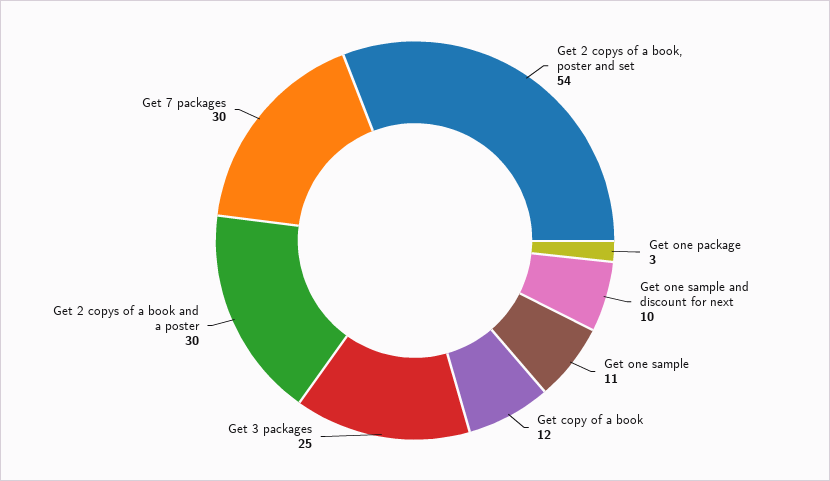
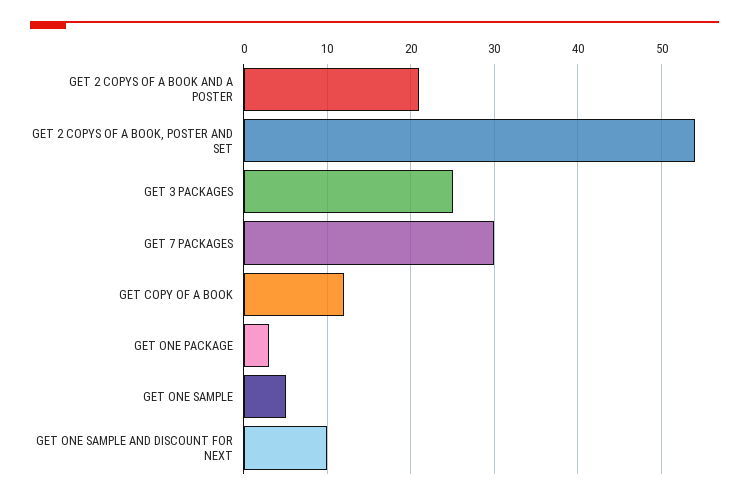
  {
    "Get 2 copys of a book, poster and set": 54,
    "Get one package": 3,
    "Get one sample and discount for next": 10,
-   "Get one sample": 11,
+   "Get one sample": 5,
    "Get copy of a book": 12,
    "Get 3 packages": 25,
-   "Get 2 copys of a book and a poster": 30,
+   "Get 2 copys of a book and a poster": 21,
    "Get 7 packages": 30
  }

